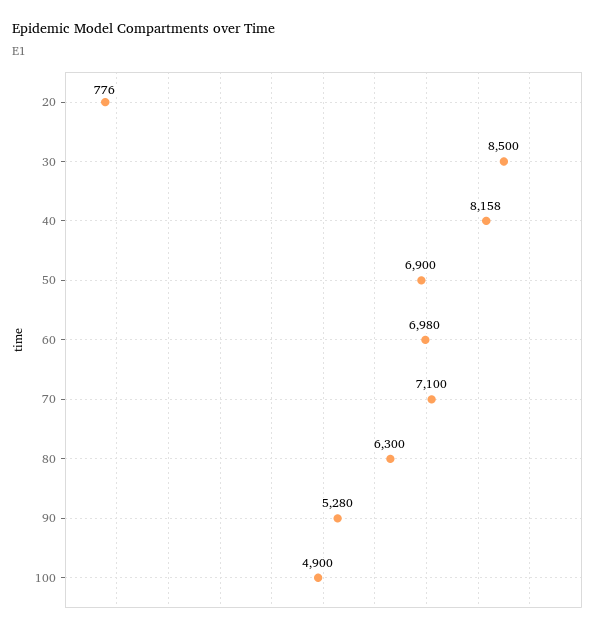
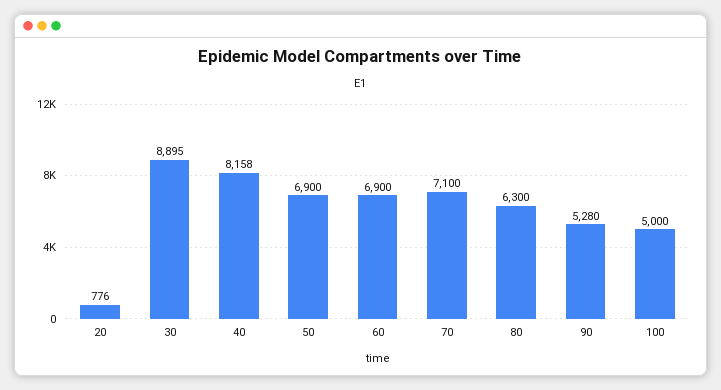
  {
    "20": 776,
-   "30": 8500,
+   "30": 8895,
    "40": 8158,
    "50": 6900,
-   "60": 6980,
+   "60": 6900,
    "70": 7100,
    "80": 6300,
    "90": 5280,
-   "100": 4900
+   "100": 5000
  }

